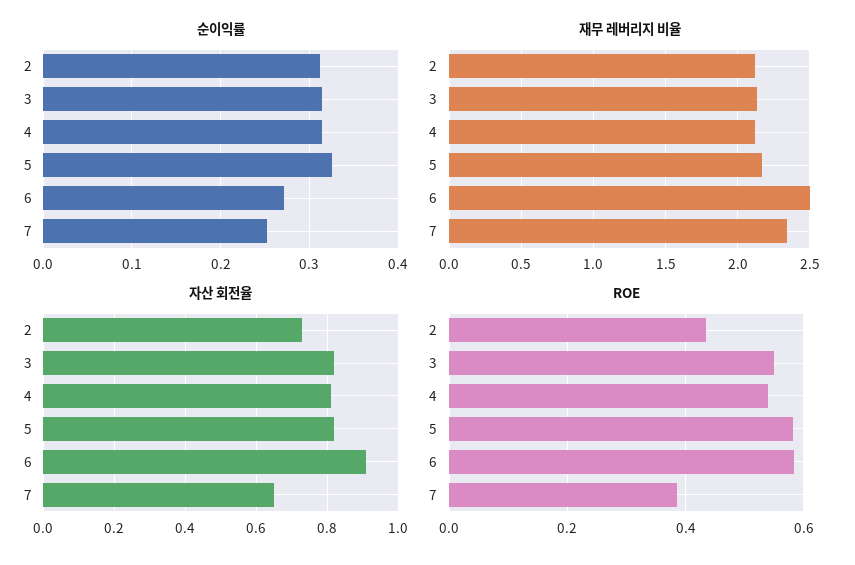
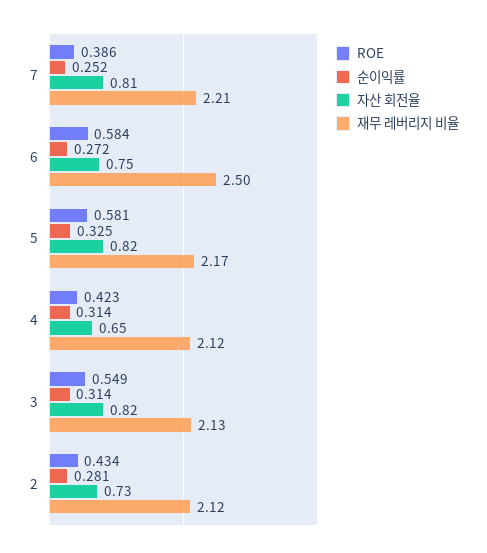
  {
    "순이익률": {
-     "2": 0.31,
+     "2": 0.281,
      "3": 0.314,
      "4": 0.314,
      "5": 0.325,
      "6": 0.272,
      "7": 0.252
    },
    "재무 레버리지 비율": {
      "2": 2.12,
      "3": 2.13,
      "4": 2.12,
      "5": 2.17,
      "6": 2.5,
-     "7": 2.35
+     "7": 2.21
    },
    "자산 회전율": {
      "2": 0.73,
      "3": 0.82,
-     "4": 0.8,
+     "4": 0.65,
      "5": 0.82,
-     "6": 0.9,
+     "6": 0.75,
-     "7": 0.65
+     "7": 0.81
    },
    "ROE": {
      "2": 0.434,
      "3": 0.549,
-     "4": 0.54,
+     "4": 0.423,
      "5": 0.581,
      "6": 0.584,
      "7": 0.386
    }
  }

